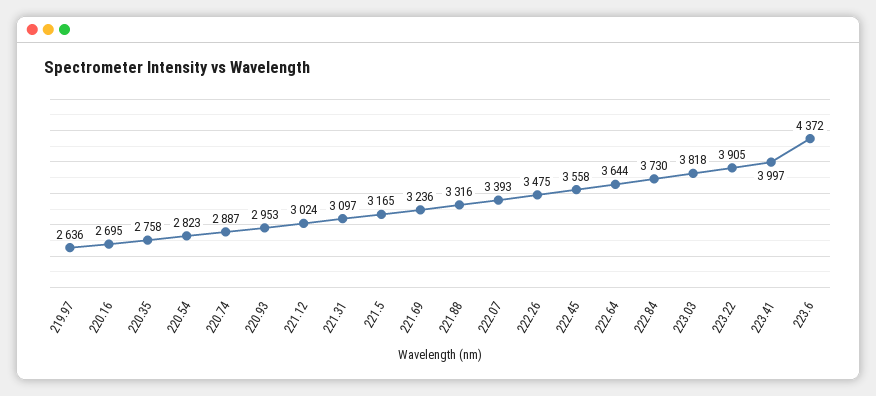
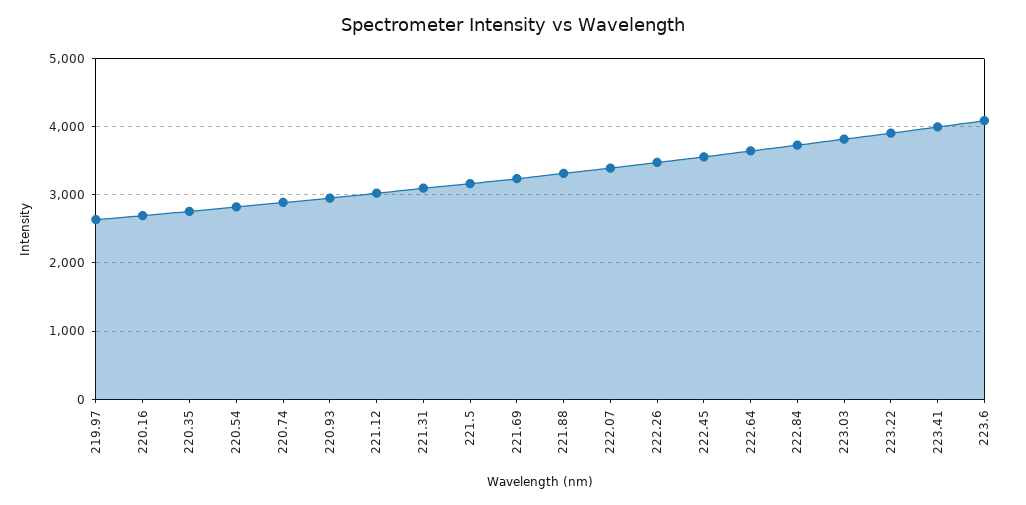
  {
    "219.97": 2636,
    "220.16": 2695,
    "220.35": 2758,
    "220.54": 2823,
    "220.74": 2887,
    "220.93": 2953,
    "221.12": 3024,
    "221.31": 3097,
    "221.5": 3165,
    "221.69": 3236,
    "221.88": 3316,
    "222.07": 3393,
    "222.26": 3475,
    "222.45": 3558,
    "222.64": 3644,
    "222.84": 3730,
    "223.03": 3818,
    "223.22": 3905,
    "223.41": 3997,
-   "223.6": 4372
+   "223.6": 4100
  }

